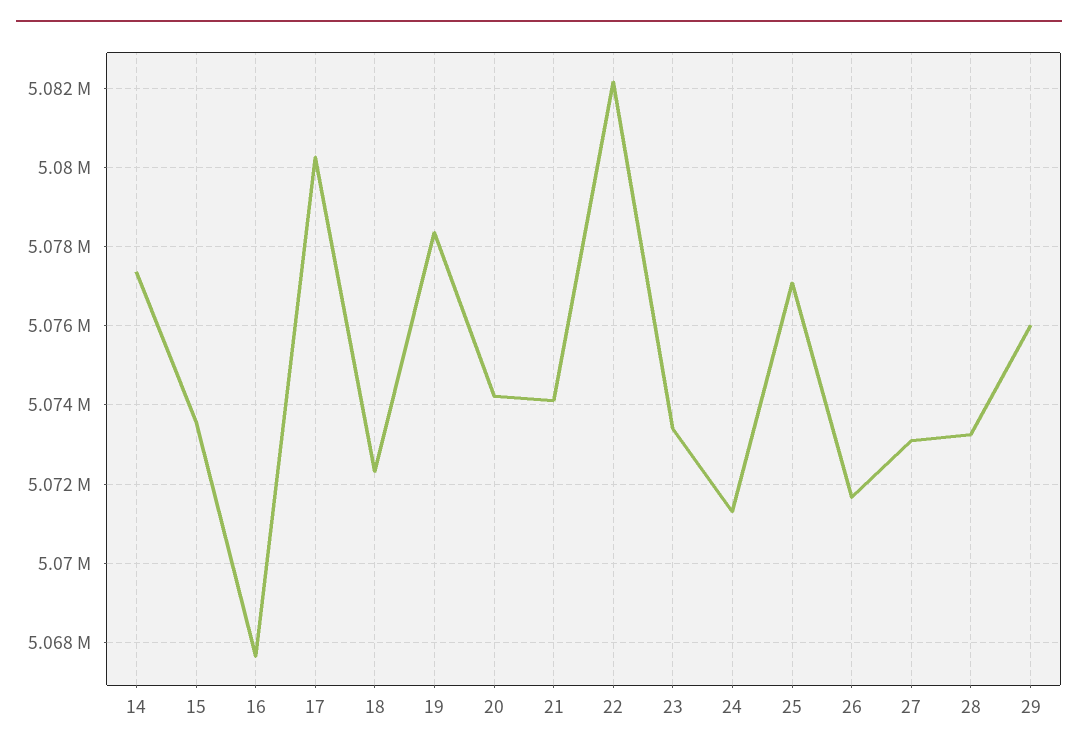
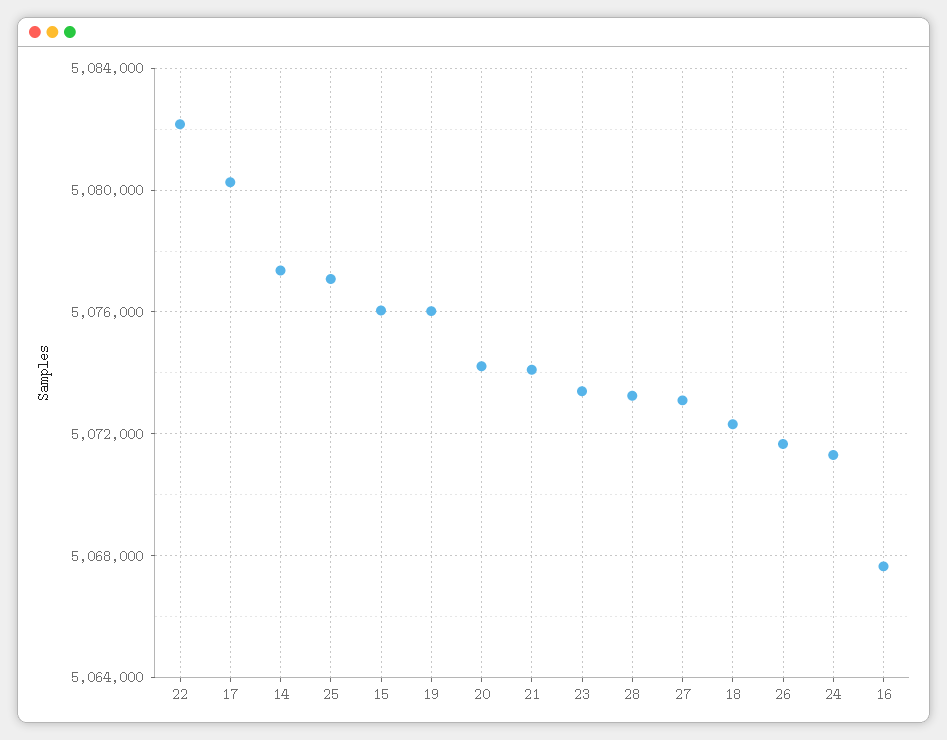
  {
    "14": 5077400,
-   "15": 5073600,
+   "15": 5076000,
    "16": 5067600,
    "17": 5080200,
    "18": 5072400,
-   "19": 5078400,
+   "19": 5076000,
    "20": 5074200,
    "21": 5074200,
    "22": 5082200,
    "23": 5073400,
    "24": 5071400,
    "25": 5077000,
    "26": 5071600,
    "27": 5073000,
-   "28": 5073200,
+   "28": 5073200
-   "29": 5076000
  }

